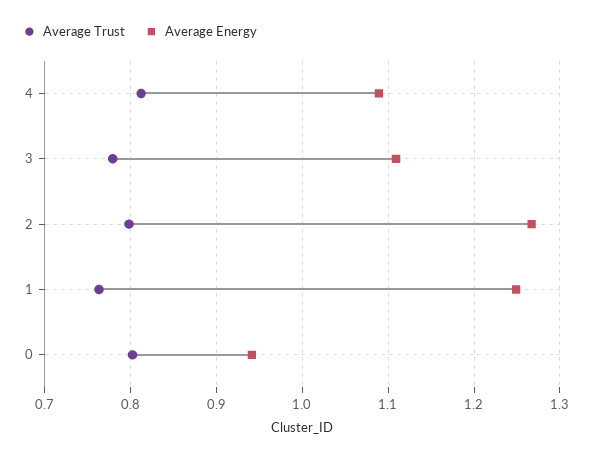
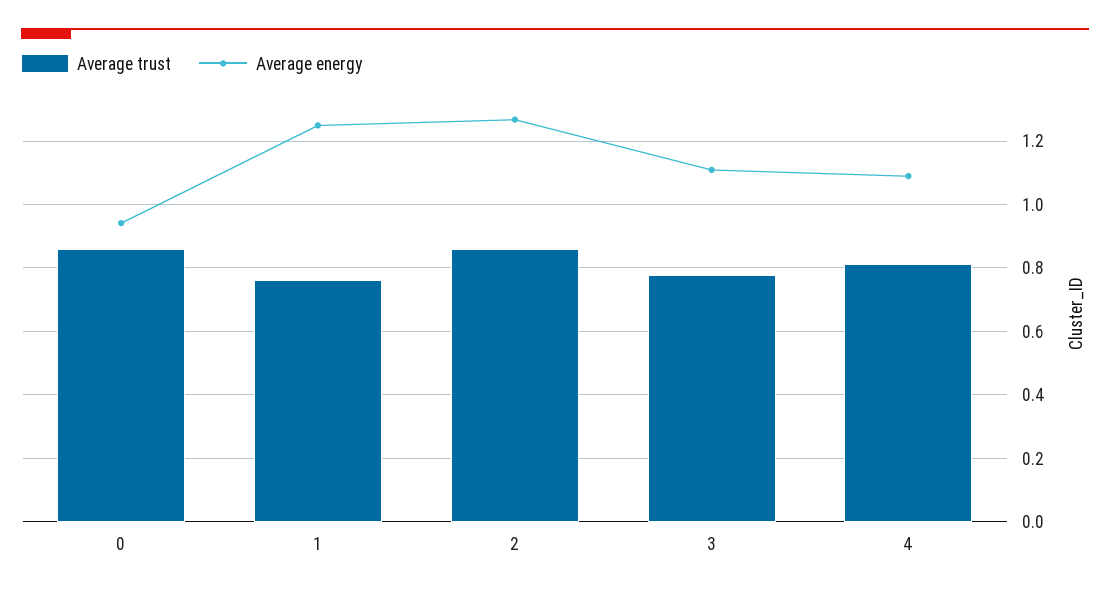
  {
    "Average Trust": {
      "4": 0.81,
      "3": 0.78,
-     "2": 0.8,
+     "2": 0.86,
      "1": 0.76,
-     "0": 0.8
+     "0": 0.86
    },
    "Average Energy": {
      "4": 1.09,
      "3": 1.11,
      "2": 1.27,
      "1": 1.25,
      "0": 0.94
    }
  }

